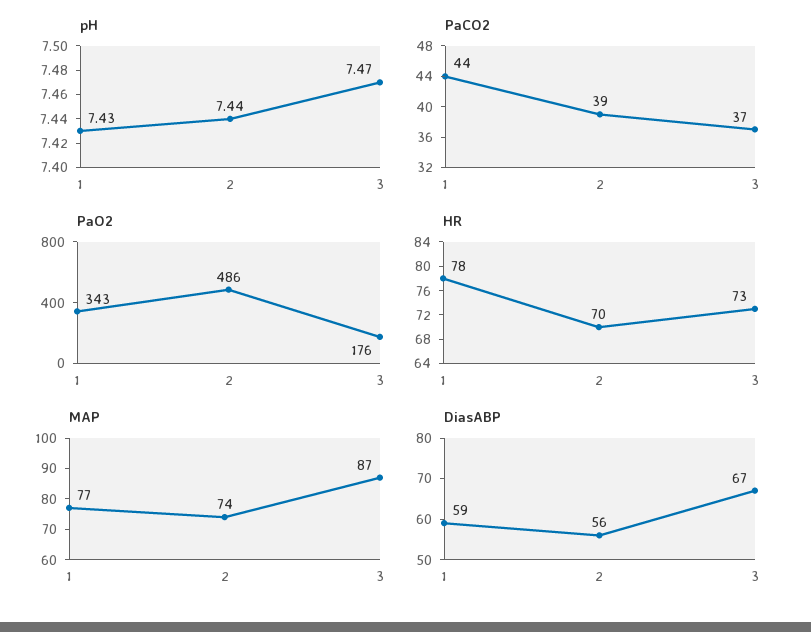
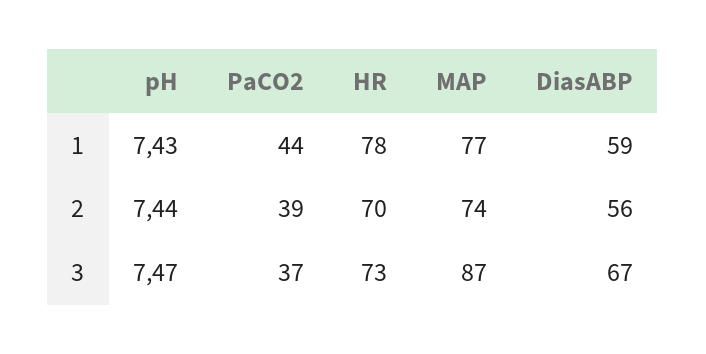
  {
    "pH": {
      "1": 7.43,
      "2": 7.44,
      "3": 7.47
    },
    "PaCO2": {
      "1": 44,
      "2": 39,
      "3": 37
    },
-   "PaO2": {
-     "1": 343,
-     "2": 486,
-     "3": 176
-   },
    "HR": {
      "1": 78,
      "2": 70,
      "3": 73
    },
    "MAP": {
      "1": 77,
      "2": 74,
      "3": 87
    },
    "DiasABP": {
      "1": 59,
      "2": 56,
      "3": 67
    }
  }

